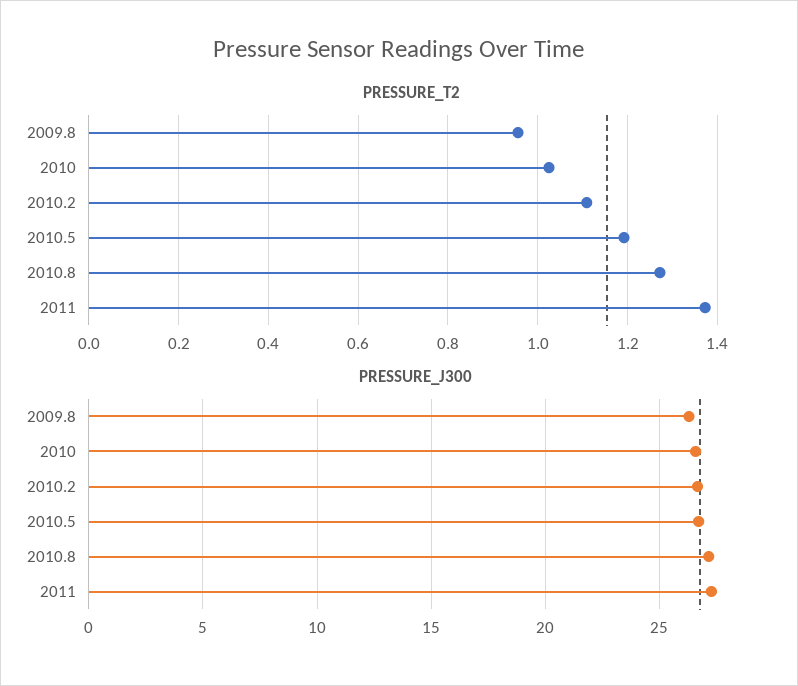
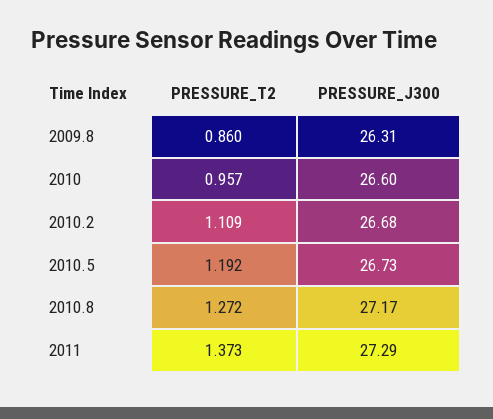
  {
    "PRESSURE_T2": {
-     "2009.8": 0.96,
+     "2009.8": 0.86,
-     "2010": 1.02,
+     "2010": 0.957,
      "2010.2": 1.109,
      "2010.5": 1.192,
      "2010.8": 1.272,
      "2011": 1.373
    },
    "PRESSURE_J300": {
      "2009.8": 26.31,
      "2010": 26.6,
      "2010.2": 26.68,
      "2010.5": 26.73,
      "2010.8": 27.17,
      "2011": 27.29
    }
  }

